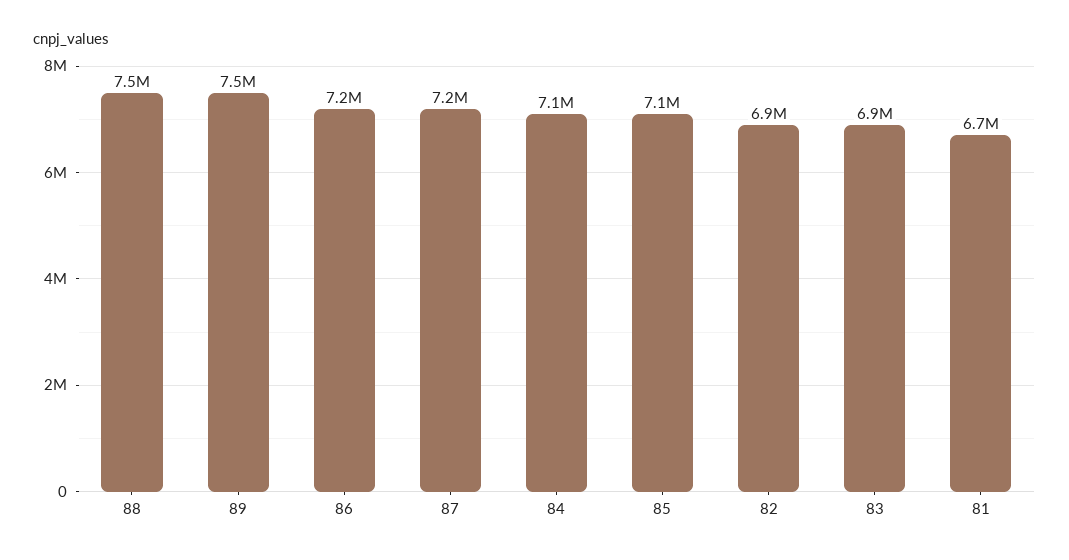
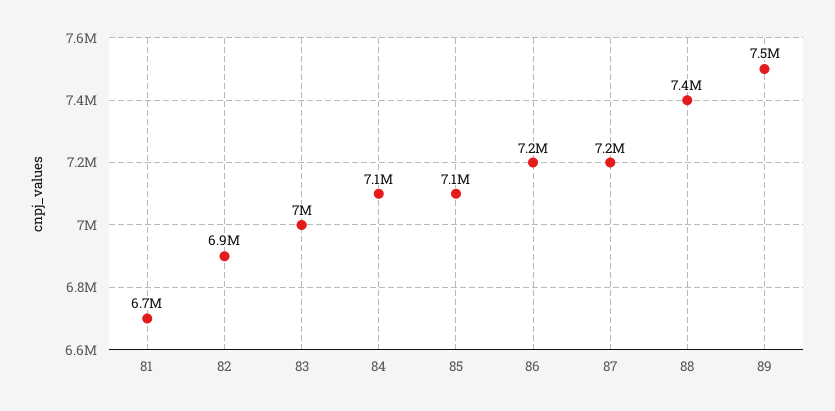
  {
-   "88": 7500000,
+   "88": 7400000,
    "89": 7500000,
    "86": 7200000,
    "87": 7200000,
    "84": 7100000,
    "85": 7100000,
    "82": 6900000,
-   "83": 6900000,
+   "83": 7000000,
    "81": 6700000
  }

